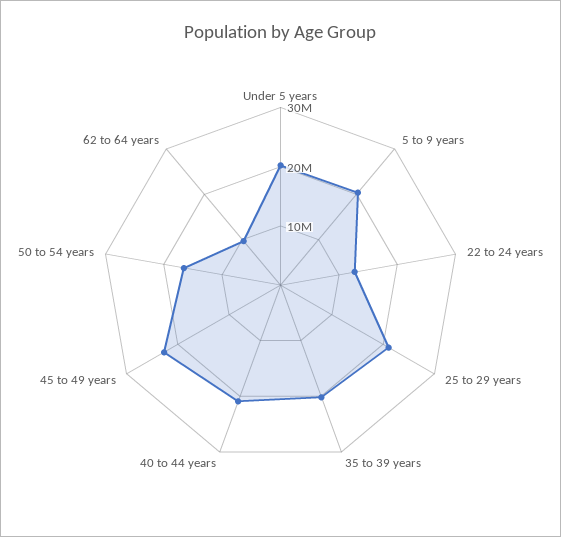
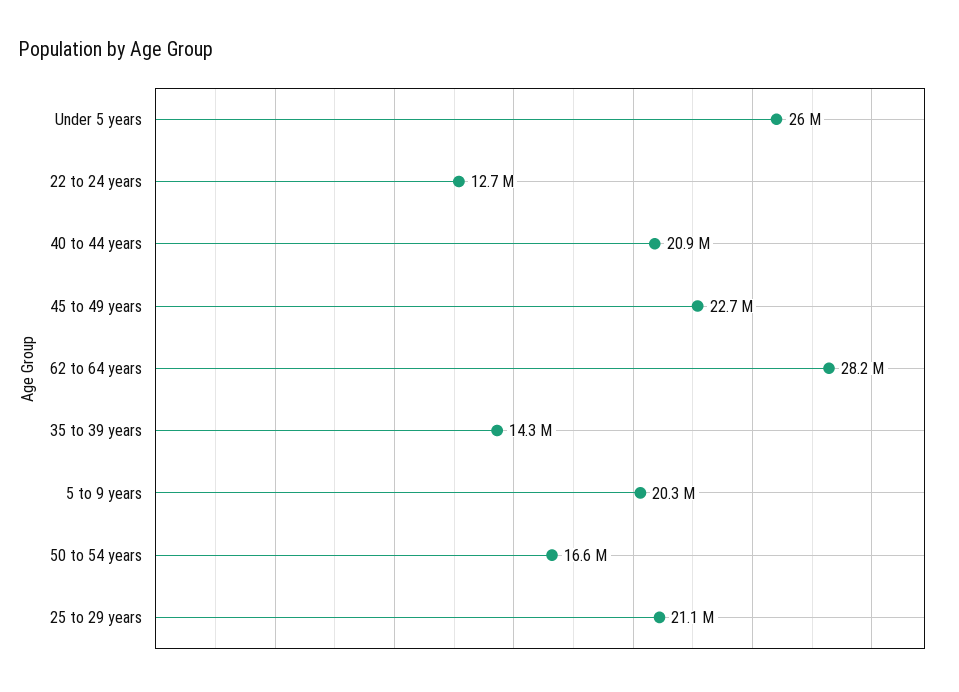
  {
-   "Under 5 years": 20000000,
+   "Under 5 years": 26000000,
    "5 to 9 years": 20300000,
    "22 to 24 years": 12700000,
    "25 to 29 years": 21100000,
-   "35 to 39 years": 20000000,
+   "35 to 39 years": 14300000,
    "40 to 44 years": 20900000,
    "45 to 49 years": 22700000,
    "50 to 54 years": 16600000,
-   "62 to 64 years": 10000000
+   "62 to 64 years": 28200000
  }

